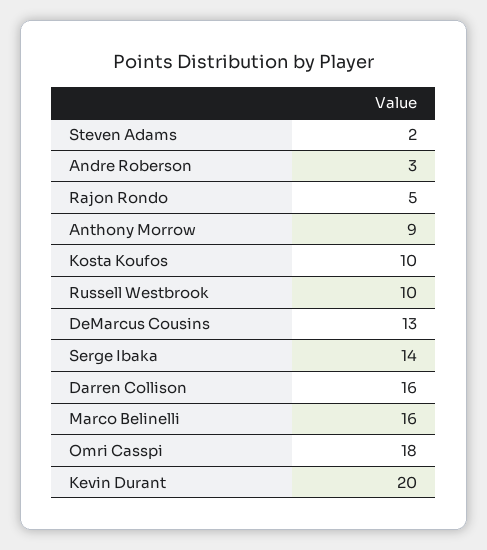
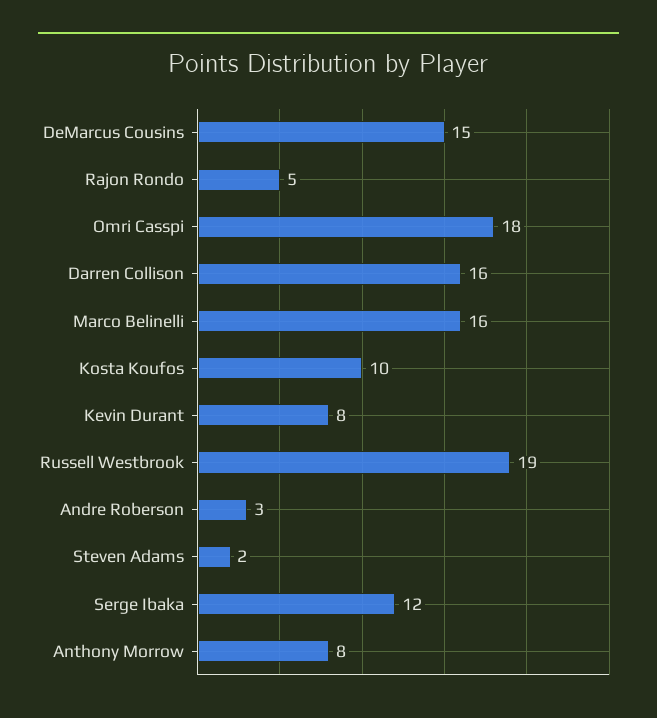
  {
    "Steven Adams": 2,
    "Andre Roberson": 3,
    "Rajon Rondo": 5,
-   "Anthony Morrow": 9,
+   "Anthony Morrow": 8,
    "Kosta Koufos": 10,
-   "Russell Westbrook": 10,
+   "Russell Westbrook": 19,
-   "DeMarcus Cousins": 13,
+   "DeMarcus Cousins": 15,
-   "Serge Ibaka": 14,
+   "Serge Ibaka": 12,
    "Darren Collison": 16,
    "Marco Belinelli": 16,
    "Omri Casspi": 18,
-   "Kevin Durant": 20
+   "Kevin Durant": 8
  }

